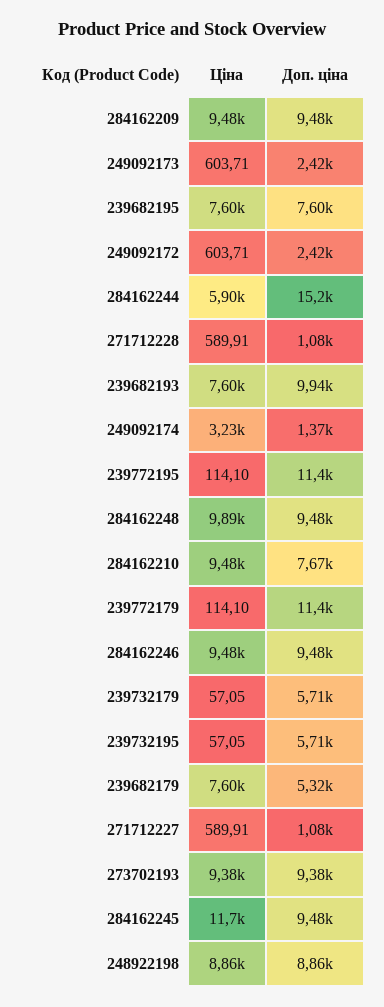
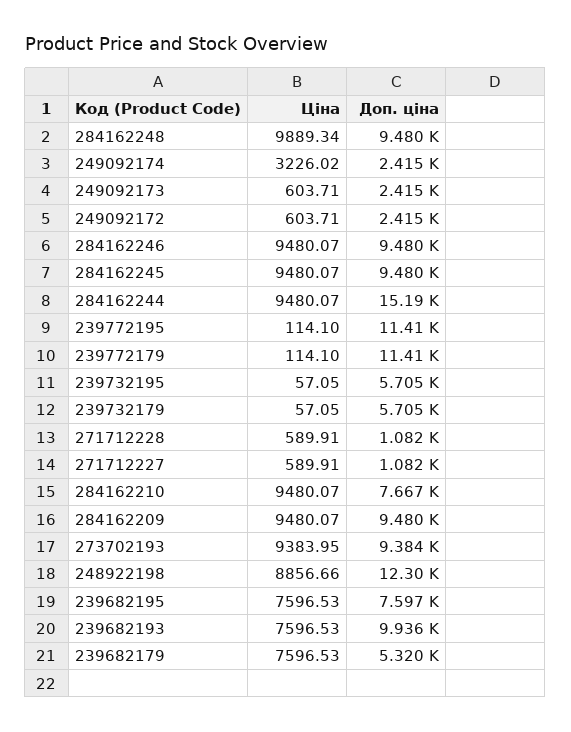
  {
    "Ціна": {
      "284162209": 9480.07,
      "249092173": 603.71,
      "239682195": 7596.53,
      "249092172": 603.71,
-     "284162244": 5900,
+     "284162244": 9480.07,
      "271712228": 589.91,
      "239682193": 7596.53,
      "249092174": 3226.02,
      "239772195": 114.1,
      "284162248": 9889.34,
      "284162210": 9480.07,
      "239772179": 114.1,
      "284162246": 9480.07,
      "239732179": 57.05,
      "239732195": 57.05,
      "239682179": 7596.53,
      "271712227": 589.91,
      "273702193": 9383.95,
-     "284162245": 11700,
+     "284162245": 9480.07,
      "248922198": 8856.66
    },
    "Доп. ціна": {
      "284162209": 9480,
      "249092173": 2415,
      "239682195": 7597,
      "249092172": 2415,
      "284162244": 15190,
      "271712228": 1082,
      "239682193": 9936,
-     "249092174": 1370,
+     "249092174": 2415,
      "239772195": 11410,
      "284162248": 9480,
      "284162210": 7667,
      "239772179": 11410,
      "284162246": 9480,
      "239732179": 5705,
      "239732195": 5705,
      "239682179": 5320,
      "271712227": 1082,
      "273702193": 9384,
      "284162245": 9480,
-     "248922198": 8860
+     "248922198": 12300
    }
  }

